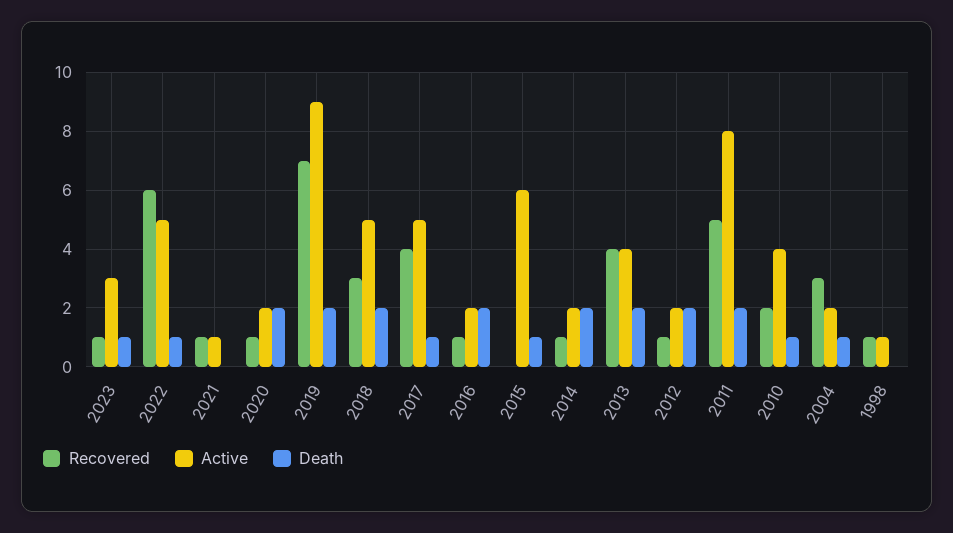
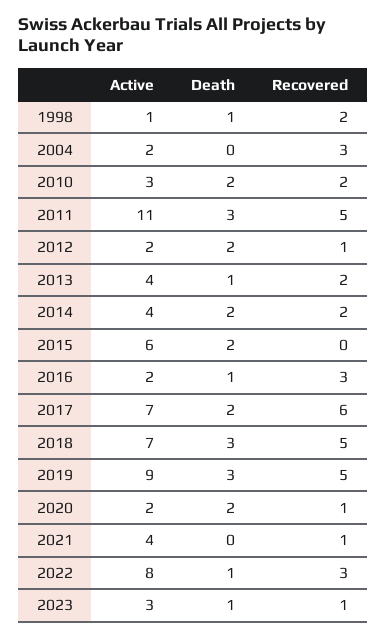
  {
    "Recovered": {
      "2023": 1,
-     "2022": 6,
+     "2022": 3,
      "2021": 1,
      "2020": 1,
-     "2019": 7,
+     "2019": 5,
-     "2018": 3,
+     "2018": 5,
-     "2017": 4,
+     "2017": 6,
-     "2016": 1,
+     "2016": 3,
      "2015": 0,
-     "2014": 1,
+     "2014": 2,
-     "2013": 4,
+     "2013": 2,
      "2012": 1,
      "2011": 5,
      "2010": 2,
      "2004": 3,
-     "1998": 1
+     "1998": 2
    },
    "Active": {
      "2023": 3,
-     "2022": 5,
+     "2022": 8,
-     "2021": 1,
+     "2021": 4,
      "2020": 2,
      "2019": 9,
-     "2018": 5,
+     "2018": 7,
-     "2017": 5,
+     "2017": 7,
      "2016": 2,
      "2015": 6,
-     "2014": 2,
+     "2014": 4,
      "2013": 4,
      "2012": 2,
-     "2011": 8,
+     "2011": 11,
-     "2010": 4,
+     "2010": 3,
      "2004": 2,
      "1998": 1
    },
    "Death": {
      "2023": 1,
      "2022": 1,
      "2021": 0,
      "2020": 2,
-     "2019": 2,
+     "2019": 3,
-     "2018": 2,
+     "2018": 3,
-     "2017": 1,
+     "2017": 2,
-     "2016": 2,
+     "2016": 1,
-     "2015": 1,
+     "2015": 2,
      "2014": 2,
-     "2013": 2,
+     "2013": 1,
      "2012": 2,
-     "2011": 2,
+     "2011": 3,
-     "2010": 1,
+     "2010": 2,
-     "2004": 1,
+     "2004": 0,
-     "1998": 0
+     "1998": 1
    }
  }

